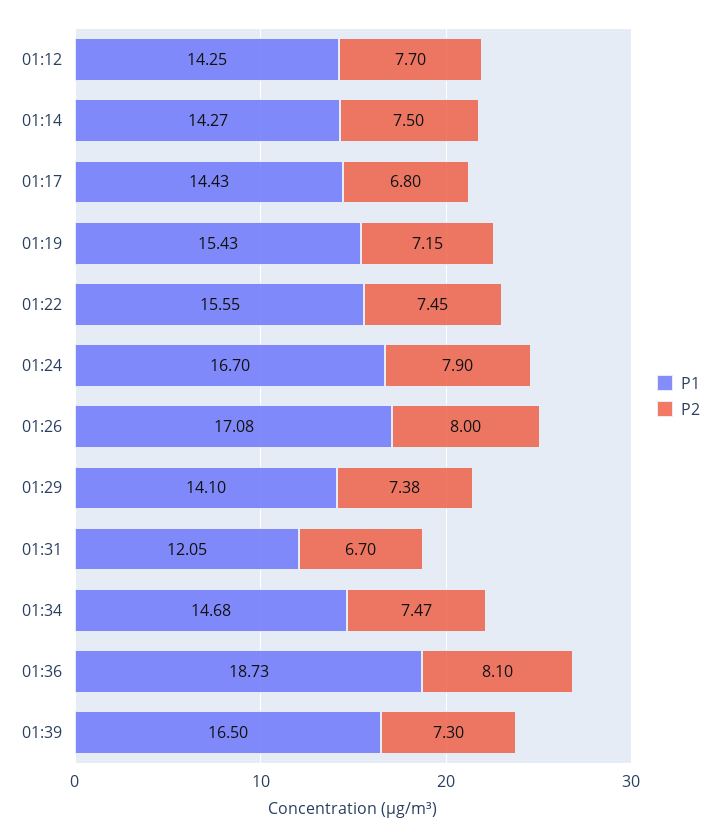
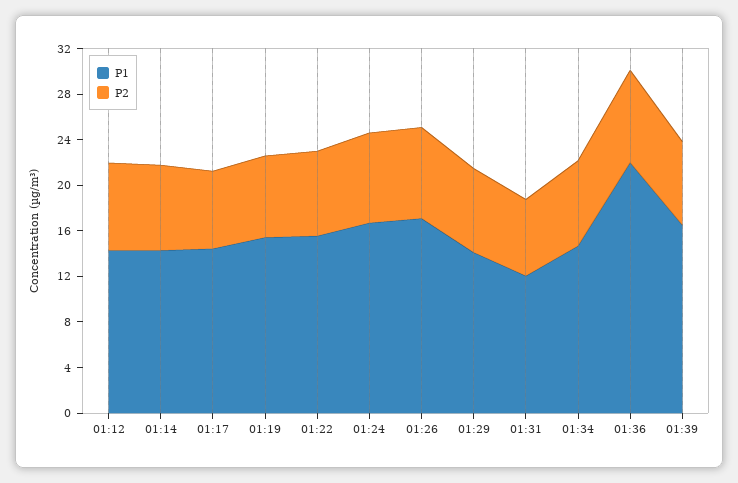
  {
    "P1": {
      "01:12": 14.25,
      "01:14": 14.27,
      "01:17": 14.43,
      "01:19": 15.43,
      "01:22": 15.55,
      "01:24": 16.7,
      "01:26": 17.08,
      "01:29": 14.1,
      "01:31": 12.05,
      "01:34": 14.68,
-     "01:36": 18.73,
+     "01:36": 22,
      "01:39": 16.5
    },
    "P2": {
      "01:12": 7.7,
      "01:14": 7.5,
      "01:17": 6.8,
      "01:19": 7.15,
      "01:22": 7.45,
      "01:24": 7.9,
      "01:26": 8,
      "01:29": 7.38,
      "01:31": 6.7,
      "01:34": 7.47,
      "01:36": 8.1,
      "01:39": 7.3
    }
  }

